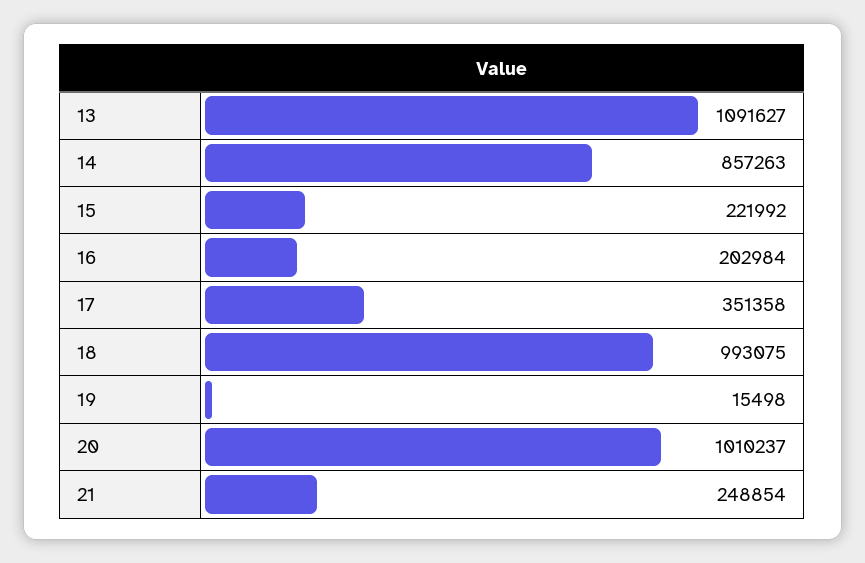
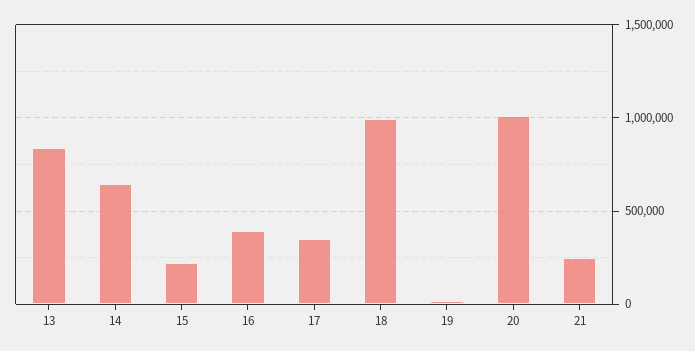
  {
-   "13": 1091627,
+   "13": 850000,
-   "14": 857263,
+   "14": 650000,
    "15": 221992,
-   "16": 202984,
+   "16": 400000,
    "17": 351358,
    "18": 993075,
    "19": 15498,
    "20": 1010237,
    "21": 248854
  }

